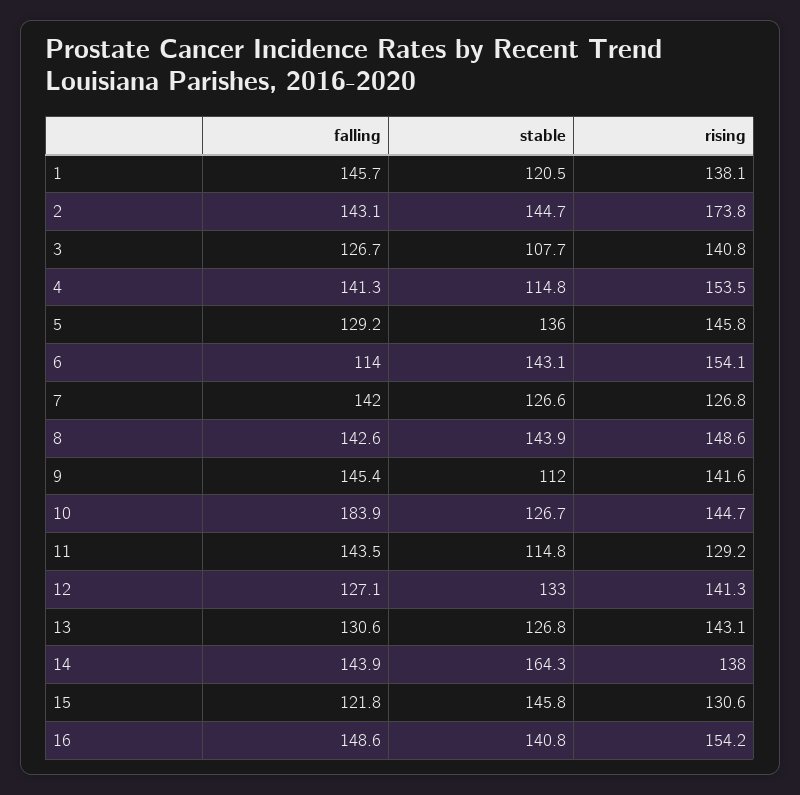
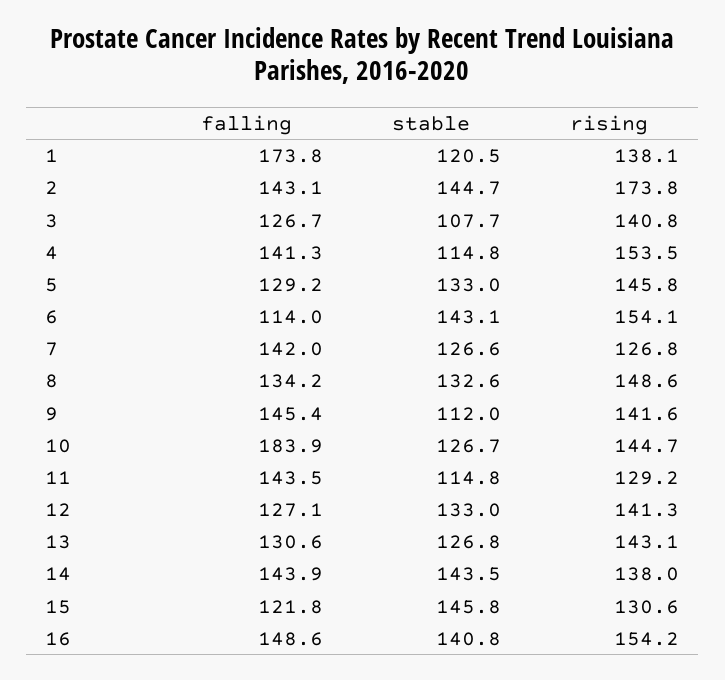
  {
    "falling": {
-     "1": 145.7,
+     "1": 173.8,
      "2": 143.1,
      "3": 126.7,
      "4": 141.3,
      "5": 129.2,
      "6": 114,
      "7": 142,
-     "8": 142.6,
+     "8": 134.2,
      "9": 145.4,
      "10": 183.9,
      "11": 143.5,
      "12": 127.1,
      "13": 130.6,
      "14": 143.9,
      "15": 121.8,
      "16": 148.6
    },
    "stable": {
      "1": 120.5,
      "2": 144.7,
      "3": 107.7,
      "4": 114.8,
-     "5": 136,
+     "5": 133,
      "6": 143.1,
      "7": 126.6,
-     "8": 143.9,
+     "8": 132.6,
      "9": 112,
      "10": 126.7,
      "11": 114.8,
      "12": 133,
      "13": 126.8,
-     "14": 164.3,
+     "14": 143.5,
      "15": 145.8,
      "16": 140.8
    },
    "rising": {
      "1": 138.1,
      "2": 173.8,
      "3": 140.8,
      "4": 153.5,
      "5": 145.8,
      "6": 154.1,
      "7": 126.8,
      "8": 148.6,
      "9": 141.6,
      "10": 144.7,
      "11": 129.2,
      "12": 141.3,
      "13": 143.1,
      "14": 138,
      "15": 130.6,
      "16": 154.2
    }
  }

